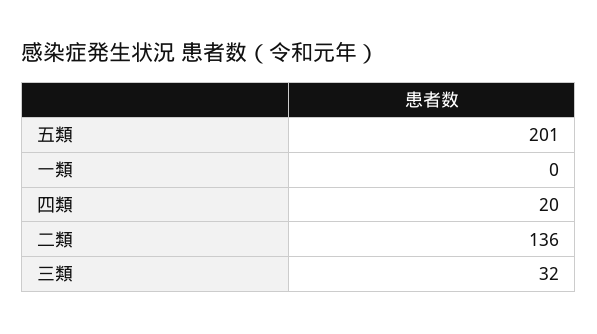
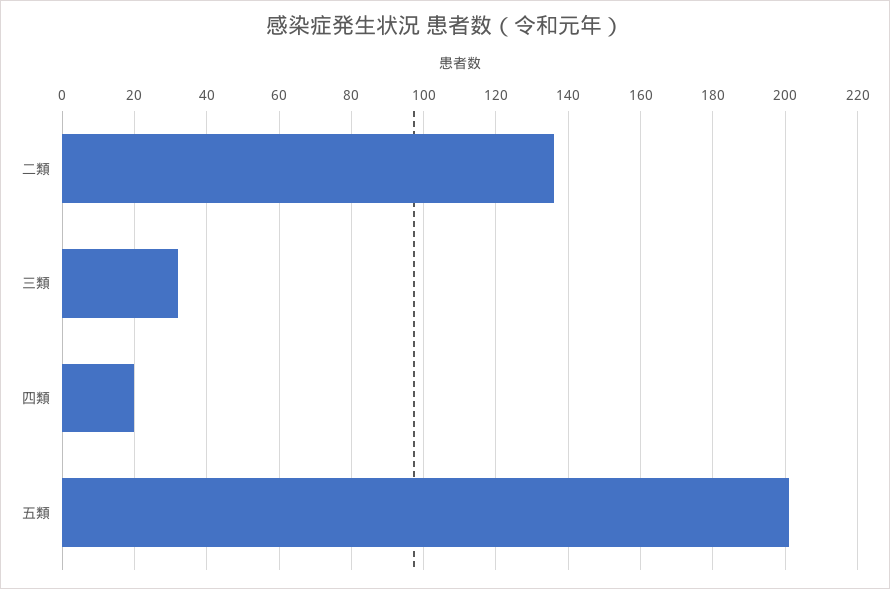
  {
    "五類": 201,
-   "一類": 0,
    "四類": 20,
    "二類": 136,
    "三類": 32
  }

